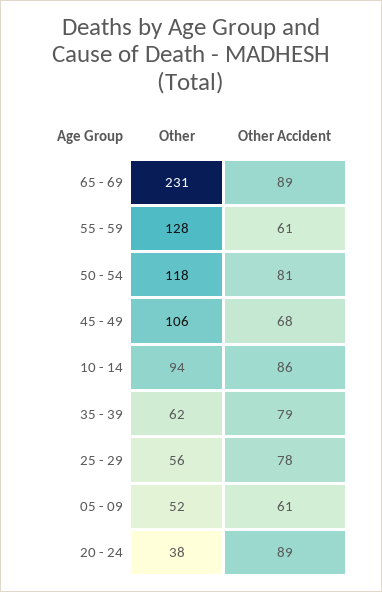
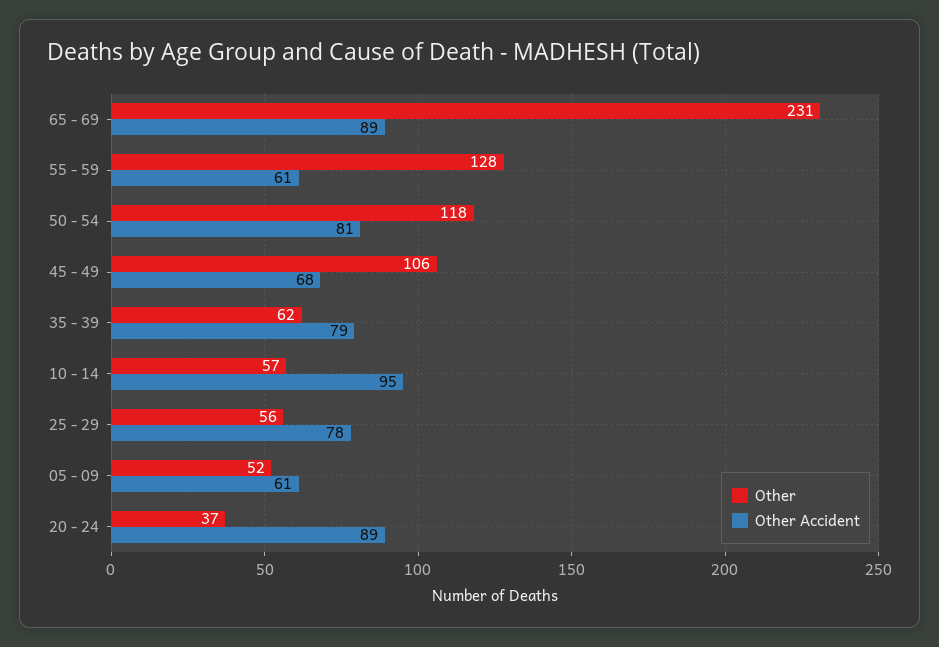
  {
    "Other": {
      "65 - 69": 231,
      "55 - 59": 128,
      "50 - 54": 118,
      "45 - 49": 106,
-     "10 - 14": 94,
+     "10 - 14": 57,
      "35 - 39": 62,
      "25 - 29": 56,
      "05 - 09": 52,
-     "20 - 24": 38
+     "20 - 24": 37
    },
    "Other Accident": {
      "65 - 69": 89,
      "55 - 59": 61,
      "50 - 54": 81,
      "45 - 49": 68,
-     "10 - 14": 86,
+     "10 - 14": 95,
      "35 - 39": 79,
      "25 - 29": 78,
      "05 - 09": 61,
      "20 - 24": 89
    }
  }

